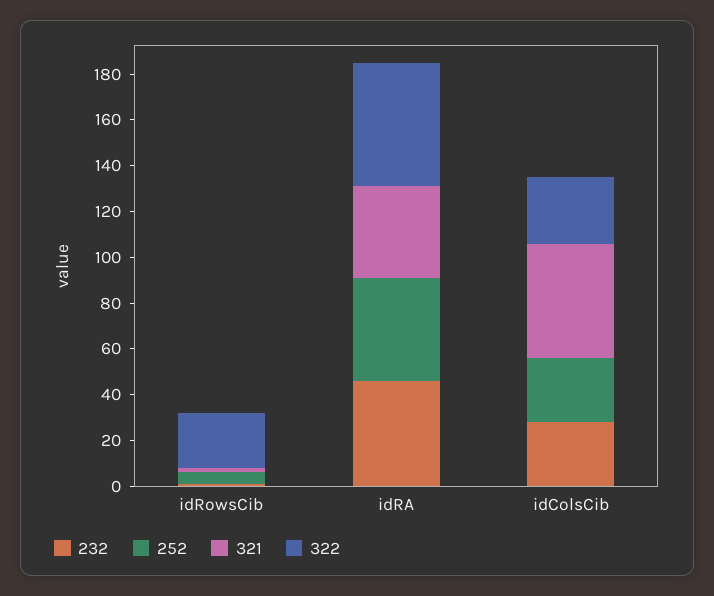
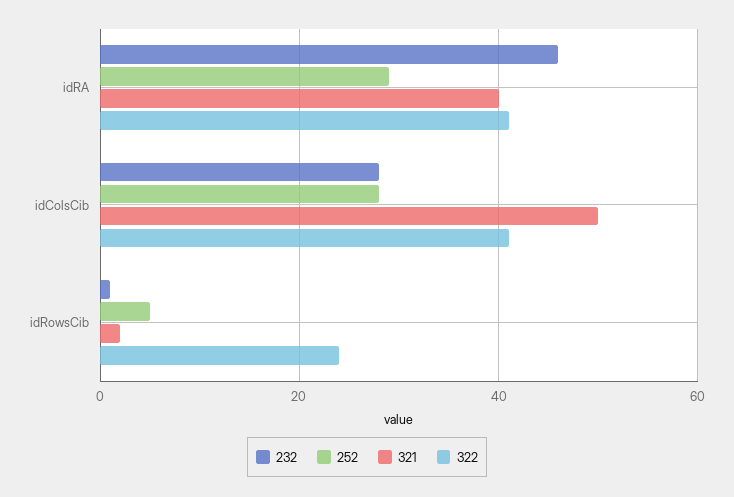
  {
    "232": {
      "idRowsCib": 0,
      "idRA": 45,
      "idColsCib": 30
    },
    "252": {
      "idRowsCib": 5,
-     "idRA": 45,
+     "idRA": 30,
      "idColsCib": 30
    },
    "321": {
      "idRowsCib": 0,
      "idRA": 40,
      "idColsCib": 50
    },
    "322": {
      "idRowsCib": 25,
-     "idRA": 55,
+     "idRA": 40,
-     "idColsCib": 30
+     "idColsCib": 40
    }
  }

